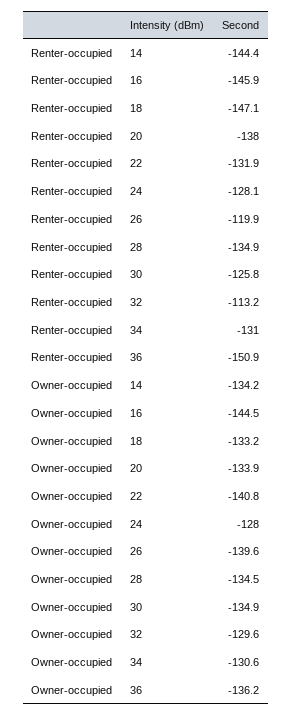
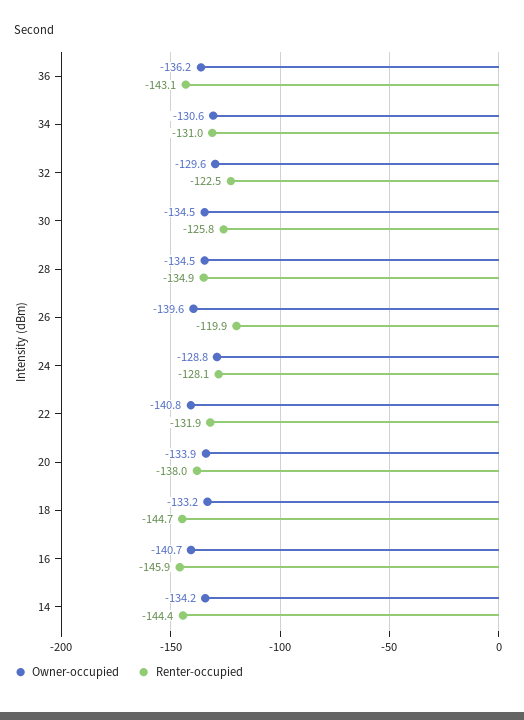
  {
    "Renter-occupied": {
      "14": -144.4,
      "16": -145.9,
-     "18": -147.1,
+     "18": -144.7,
      "20": -138,
      "22": -131.9,
      "24": -128.1,
      "26": -119.9,
      "28": -134.9,
      "30": -125.8,
-     "32": -113.2,
+     "32": -122.5,
      "34": -131,
-     "36": -150.9
+     "36": -143.1
    },
    "Owner-occupied": {
      "14": -134.2,
-     "16": -144.5,
+     "16": -140.7,
      "18": -133.2,
      "20": -133.9,
      "22": -140.8,
-     "24": -128,
+     "24": -128.8,
      "26": -139.6,
      "28": -134.5,
-     "30": -134.9,
+     "30": -134.5,
      "32": -129.6,
      "34": -130.6,
      "36": -136.2
    }
  }

